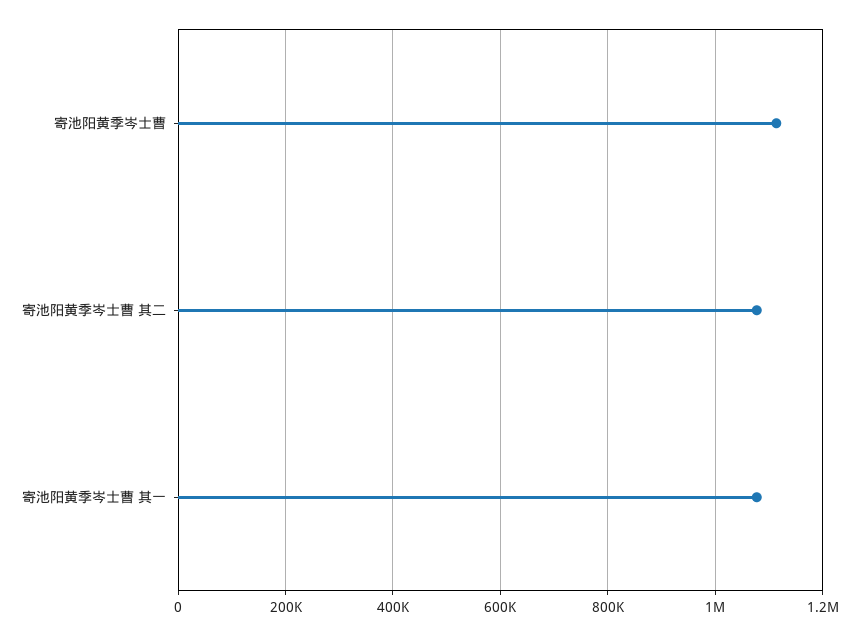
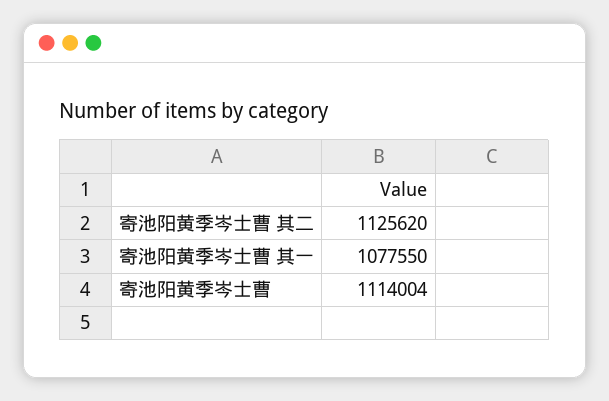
  {
    "寄池阳黄季岑士曹": 1114004,
-   "寄池阳黄季岑士曹 其二": 1080000,
+   "寄池阳黄季岑士曹 其二": 1125620,
    "寄池阳黄季岑士曹 其一": 1077550
  }

